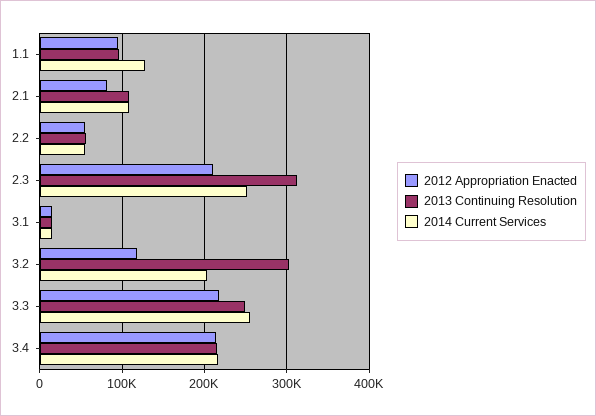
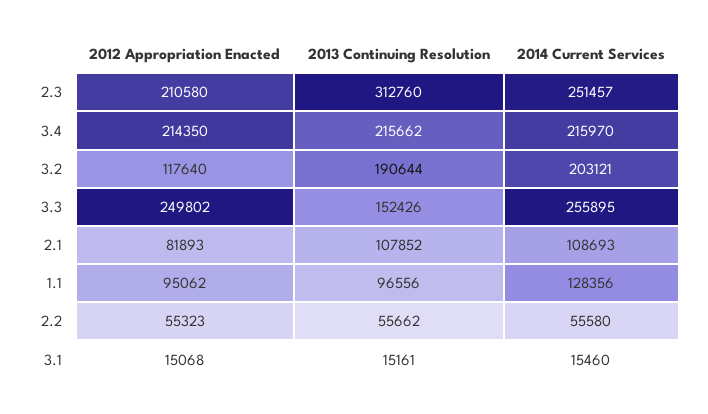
  {
    "2012 Appropriation Enacted": {
      "1.1": 95062,
      "2.1": 81893,
      "2.2": 55323,
      "2.3": 210580,
      "3.1": 15068,
      "3.2": 117640,
-     "3.3": 220000,
+     "3.3": 249802,
      "3.4": 214350
    },
    "2013 Continuing Resolution": {
      "1.1": 96556,
      "2.1": 107852,
      "2.2": 55662,
      "2.3": 312760,
      "3.1": 15161,
-     "3.2": 300000,
+     "3.2": 190644,
-     "3.3": 250000,
+     "3.3": 152426,
      "3.4": 215662
    },
    "2014 Current Services": {
      "1.1": 128356,
      "2.1": 108693,
      "2.2": 55580,
      "2.3": 251457,
      "3.1": 15460,
      "3.2": 203121,
      "3.3": 255895,
      "3.4": 215970
    }
  }

